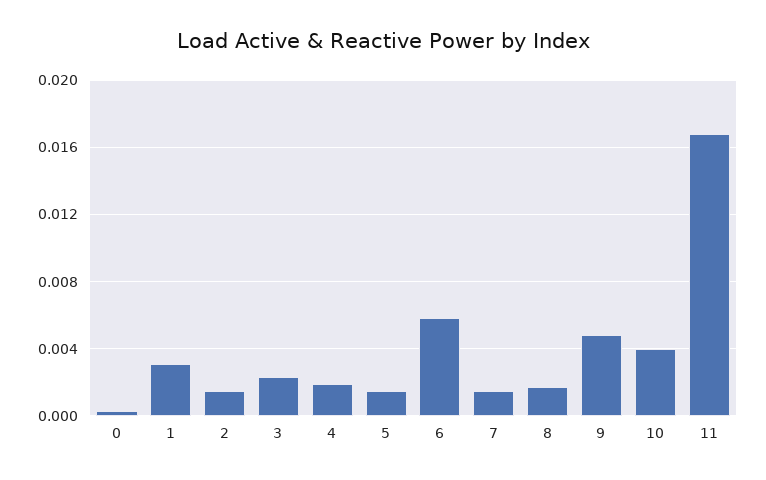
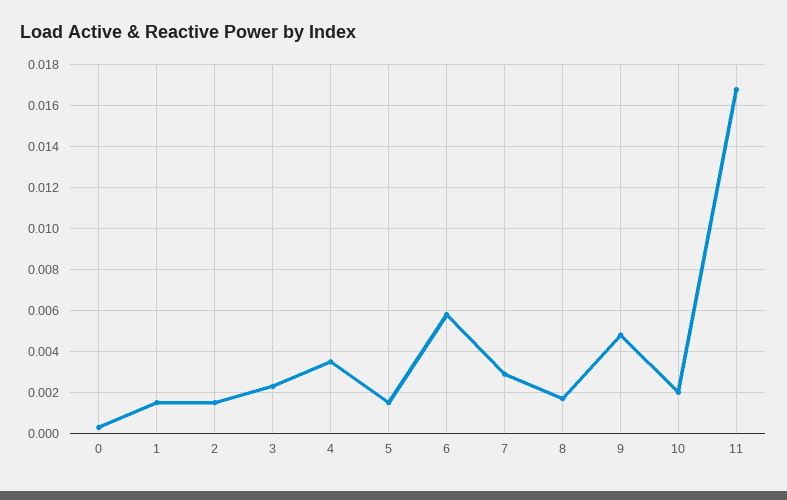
  {
    "0": 0.0005,
-   "1": 0.003,
+   "1": 0.0015,
    "2": 0.0015,
    "3": 0.0025,
-   "4": 0.002,
+   "4": 0.0035,
    "5": 0.0015,
    "6": 0.006,
-   "7": 0.0015,
+   "7": 0.003,
    "8": 0.0015,
    "9": 0.005,
-   "10": 0.004,
+   "10": 0.002,
    "11": 0.017
  }

